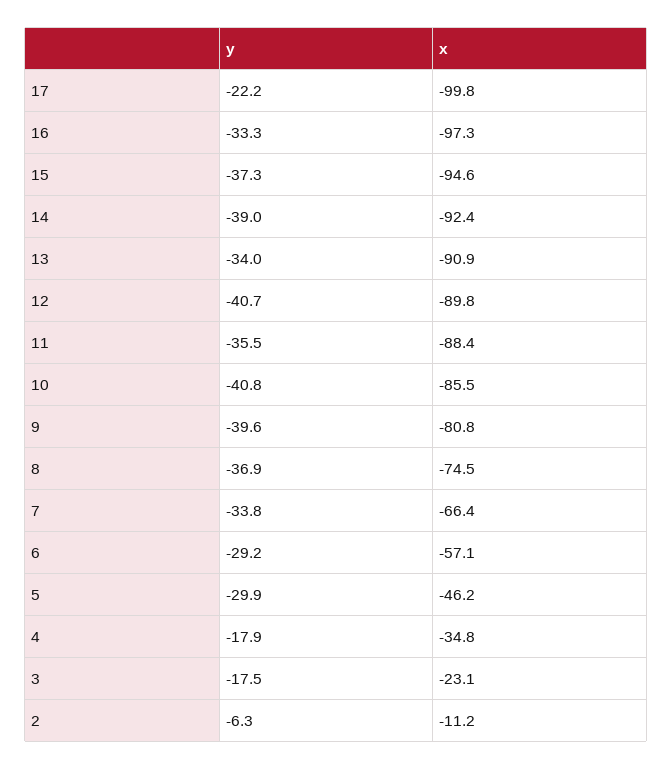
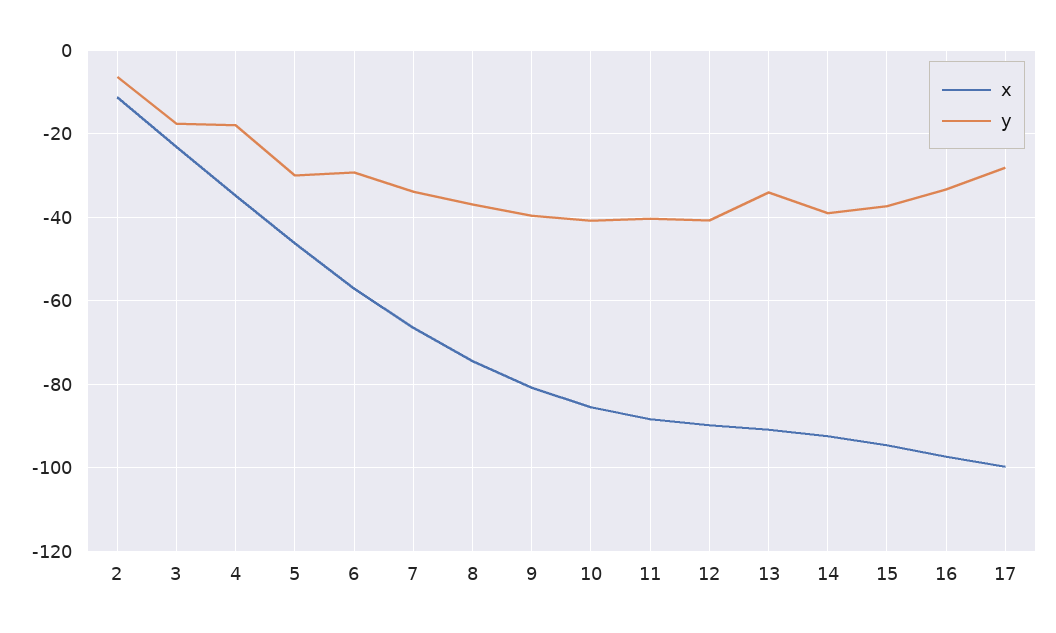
  {
    "y": {
-     "17": -22.2,
+     "17": -28,
      "16": -33.3,
      "15": -37.3,
      "14": -39,
      "13": -34,
      "12": -40.7,
-     "11": -35.5,
+     "11": -40,
      "10": -40.8,
      "9": -39.6,
      "8": -36.9,
      "7": -33.8,
      "6": -29.2,
      "5": -29.9,
      "4": -17.9,
      "3": -17.5,
      "2": -6.3
    },
    "x": {
      "17": -99.8,
      "16": -97.3,
      "15": -94.6,
      "14": -92.4,
      "13": -90.9,
      "12": -89.8,
      "11": -88.4,
      "10": -85.5,
      "9": -80.8,
      "8": -74.5,
      "7": -66.4,
      "6": -57.1,
      "5": -46.2,
      "4": -34.8,
      "3": -23.1,
      "2": -11.2
    }
  }

